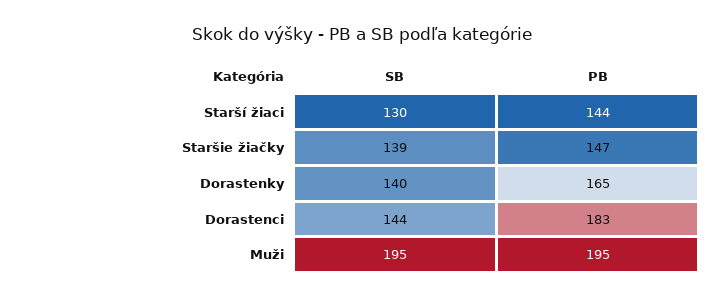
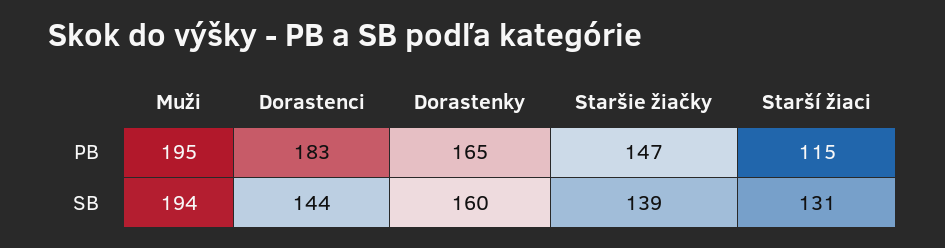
  {
    "SB": {
-     "Starší žiaci": 130,
+     "Starší žiaci": 131,
      "Staršie žiačky": 139,
-     "Dorastenky": 140,
+     "Dorastenky": 160,
      "Dorastenci": 144,
-     "Muži": 195
+     "Muži": 194
    },
    "PB": {
-     "Starší žiaci": 144,
+     "Starší žiaci": 115,
      "Staršie žiačky": 147,
      "Dorastenky": 165,
      "Dorastenci": 183,
      "Muži": 195
    }
  }

